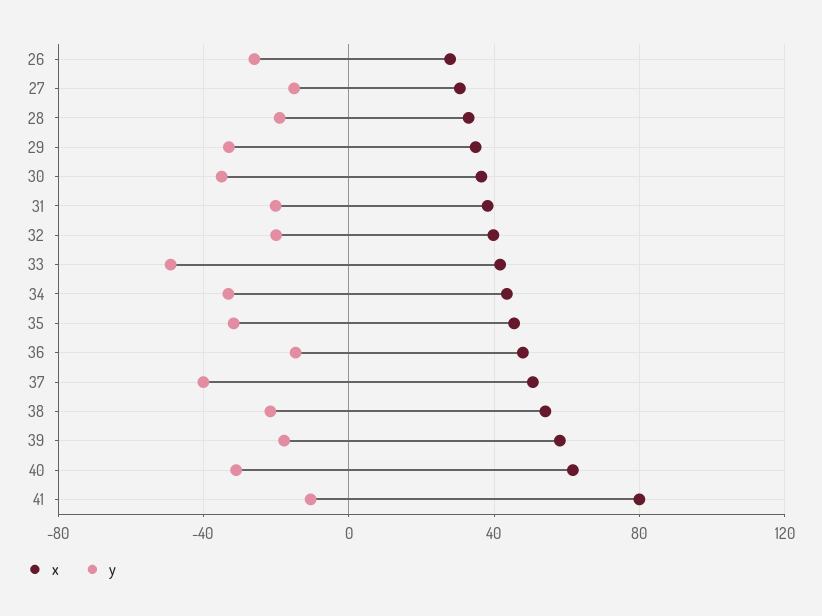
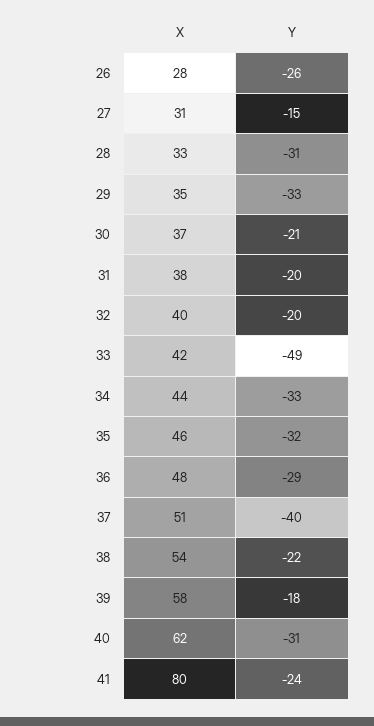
  {
    "x": {
      "26": 28,
      "27": 31,
      "28": 33,
      "29": 35,
      "30": 37,
      "31": 38,
      "32": 40,
      "33": 42,
      "34": 44,
      "35": 46,
      "36": 48,
      "37": 51,
      "38": 54,
      "39": 58,
      "40": 62,
      "41": 80
    },
    "y": {
      "26": -26,
      "27": -15,
-     "28": -20,
+     "28": -31,
      "29": -33,
-     "30": -35,
+     "30": -21,
      "31": -20,
      "32": -20,
      "33": -49,
      "34": -33,
      "35": -32,
-     "36": -15,
+     "36": -29,
      "37": -40,
      "38": -22,
      "39": -18,
      "40": -31,
-     "41": -10
+     "41": -24
    }
  }

